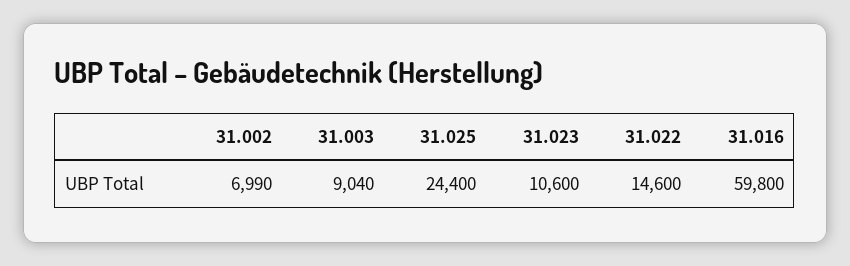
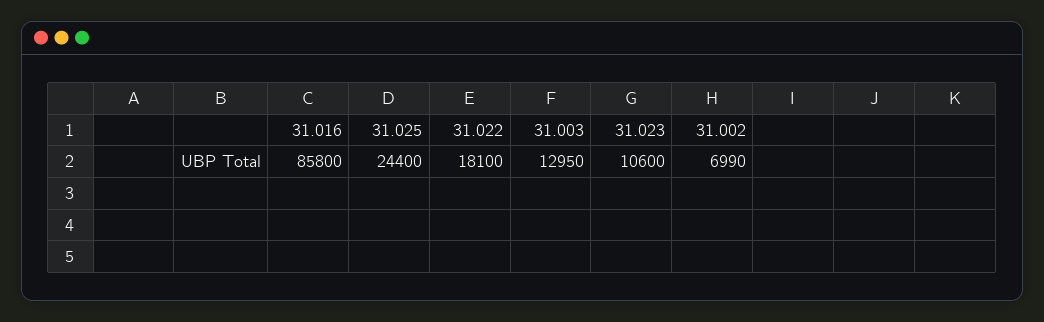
  {
    "31.002": 6990,
-   "31.003": 9040,
+   "31.003": 12950,
    "31.025": 24400,
    "31.023": 10600,
-   "31.022": 14600,
+   "31.022": 18100,
-   "31.016": 59800
+   "31.016": 85800
  }

